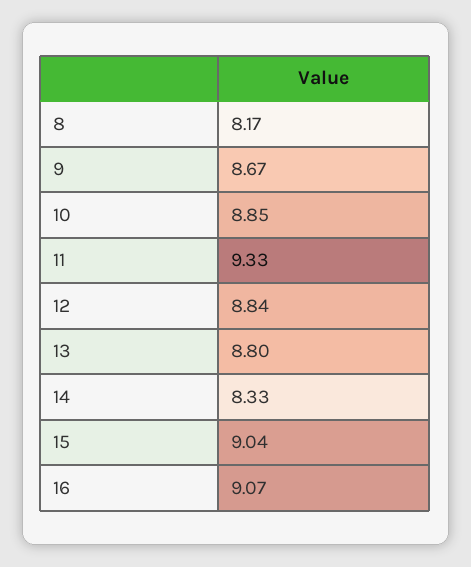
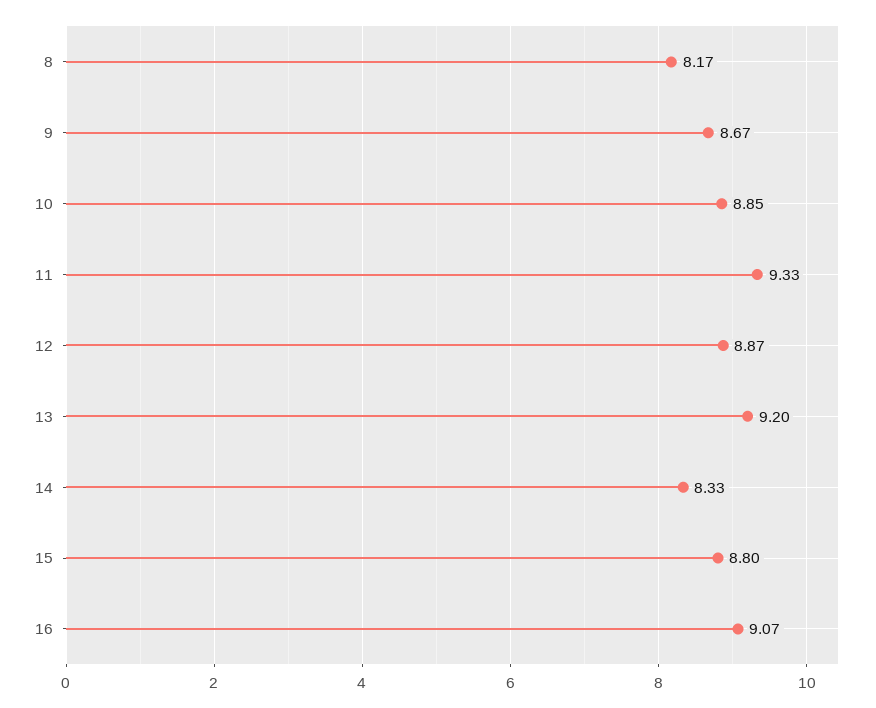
  {
    "8": 8.17,
    "9": 8.67,
    "10": 8.85,
    "11": 9.33,
-   "12": 8.84,
+   "12": 8.87,
-   "13": 8.8,
+   "13": 9.2,
    "14": 8.33,
-   "15": 9.04,
+   "15": 8.8,
    "16": 9.07
  }

